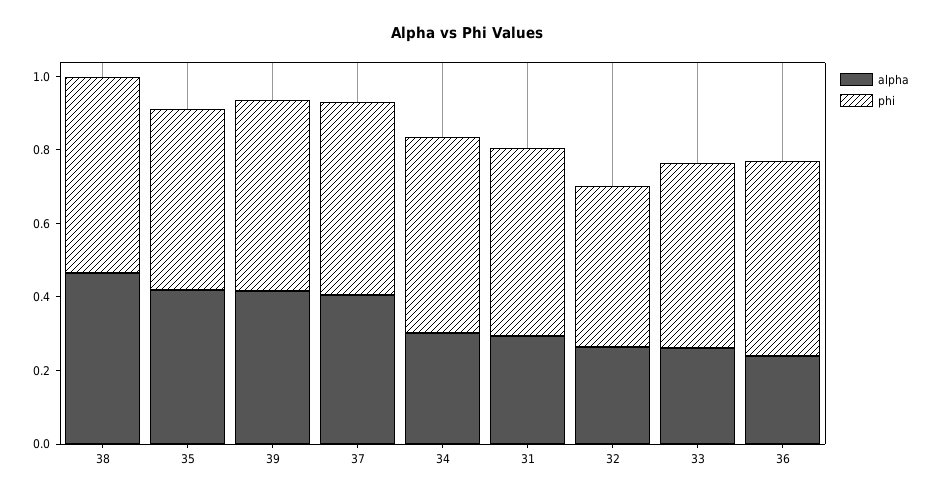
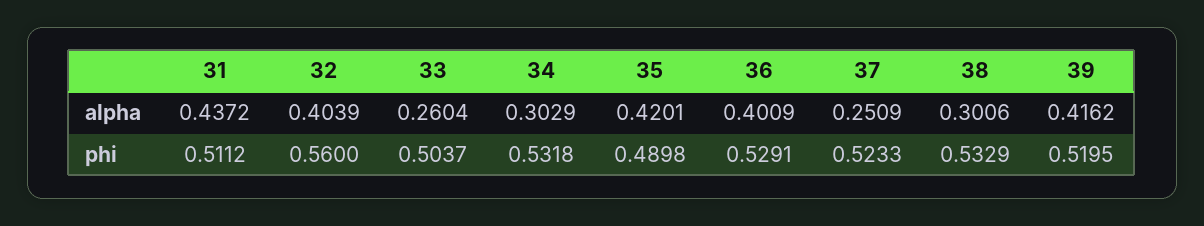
  {
    "alpha": {
-     "38": 0.45,
+     "38": 0.3006,
      "35": 0.4201,
      "39": 0.4162,
-     "37": 0.4,
+     "37": 0.2509,
      "34": 0.3029,
-     "31": 0.3,
+     "31": 0.4372,
-     "32": 0.25,
+     "32": 0.4039,
      "33": 0.2604,
-     "36": 0.25
+     "36": 0.4009
    },
    "phi": {
      "38": 0.5329,
      "35": 0.4898,
      "39": 0.5195,
      "37": 0.5233,
      "34": 0.5318,
      "31": 0.5112,
-     "32": 0.45,
+     "32": 0.56,
      "33": 0.5037,
      "36": 0.5291
    }
  }

